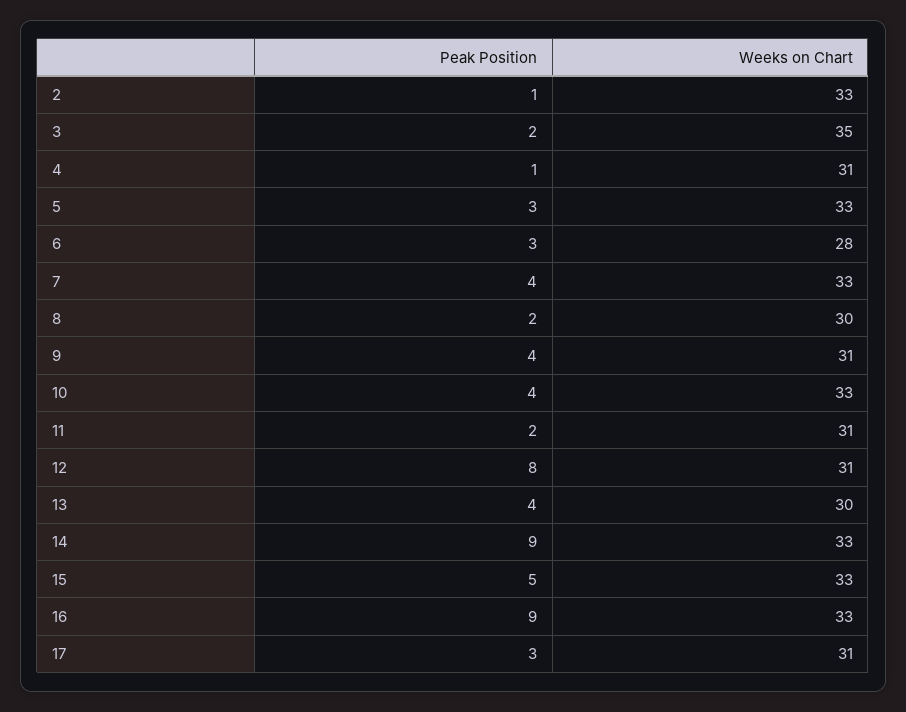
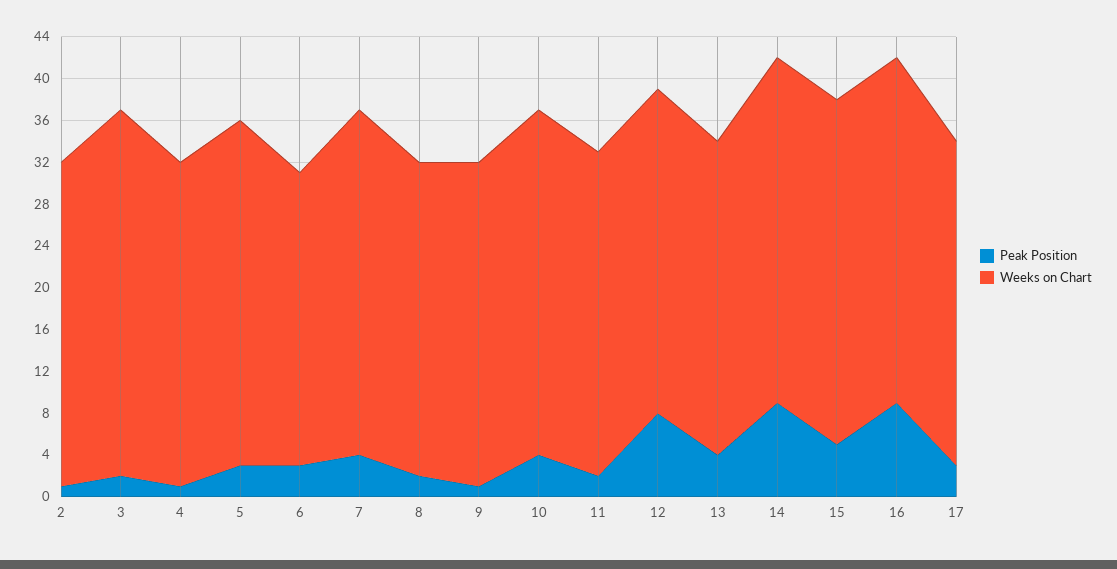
  {
    "Peak Position": {
      "2": 1,
      "3": 2,
      "4": 1,
      "5": 3,
      "6": 3,
      "7": 4,
      "8": 2,
-     "9": 4,
+     "9": 1,
      "10": 4,
      "11": 2,
      "12": 8,
      "13": 4,
      "14": 9,
      "15": 5,
      "16": 9,
      "17": 3
    },
    "Weeks on Chart": {
-     "2": 33,
+     "2": 31,
      "3": 35,
      "4": 31,
      "5": 33,
      "6": 28,
      "7": 33,
      "8": 30,
      "9": 31,
      "10": 33,
      "11": 31,
      "12": 31,
      "13": 30,
      "14": 33,
      "15": 33,
      "16": 33,
      "17": 31
    }
  }

